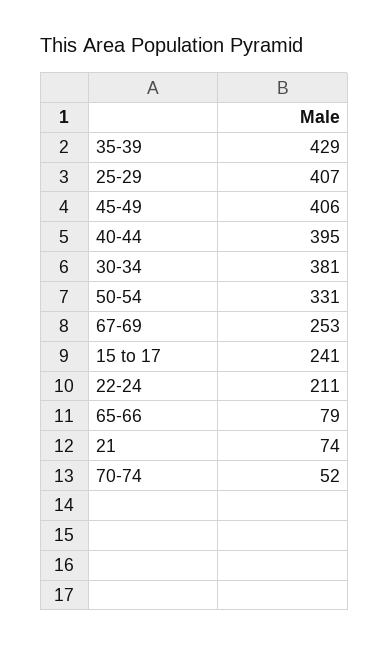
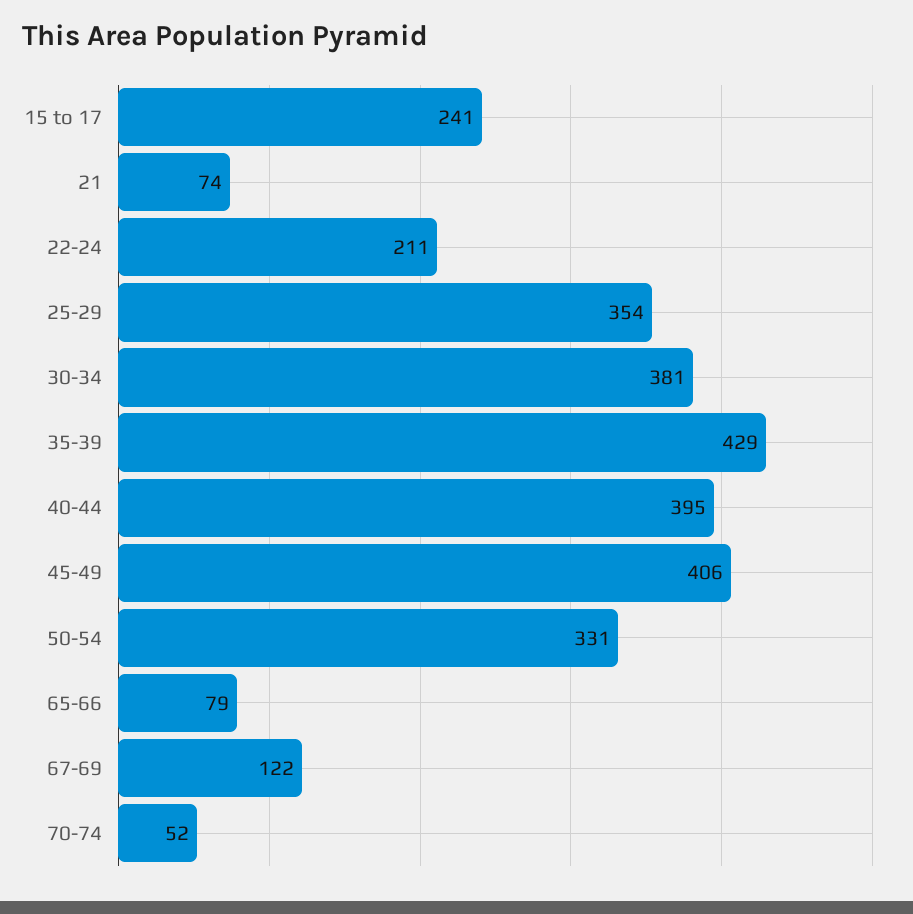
  {
    "35-39": 429,
-   "25-29": 407,
+   "25-29": 354,
    "45-49": 406,
    "40-44": 395,
    "30-34": 381,
    "50-54": 331,
-   "67-69": 253,
+   "67-69": 122,
    "15 to 17": 241,
    "22-24": 211,
    "65-66": 79,
    "21": 74,
    "70-74": 52
  }

